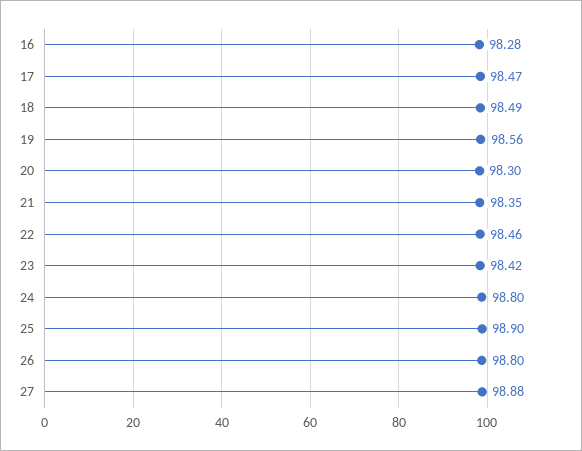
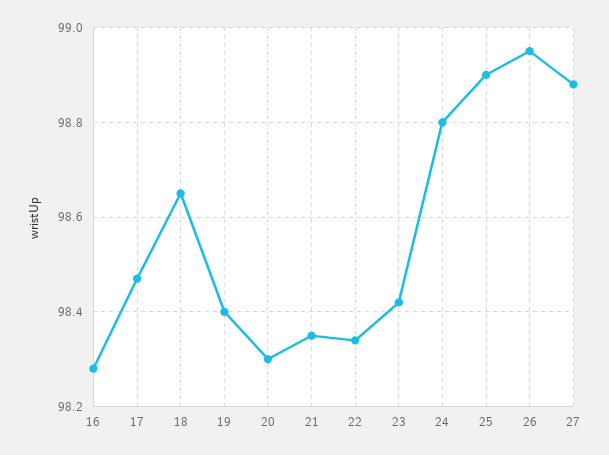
  {
    "16": 98.28,
    "17": 98.47,
-   "18": 98.49,
+   "18": 98.65,
-   "19": 98.56,
+   "19": 98.4,
    "20": 98.3,
    "21": 98.35,
-   "22": 98.46,
+   "22": 98.35,
    "23": 98.42,
    "24": 98.8,
    "25": 98.9,
-   "26": 98.8,
+   "26": 98.95,
    "27": 98.88
  }

